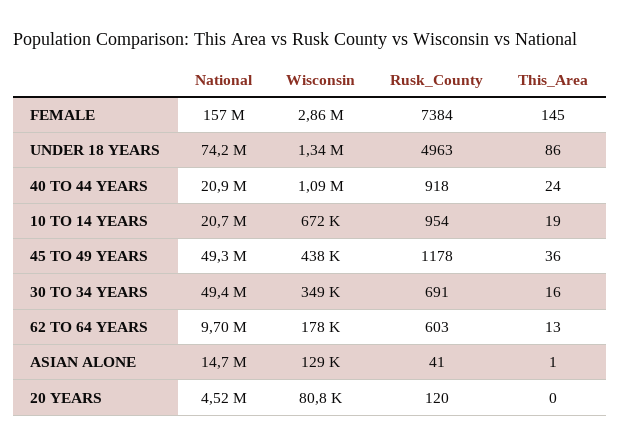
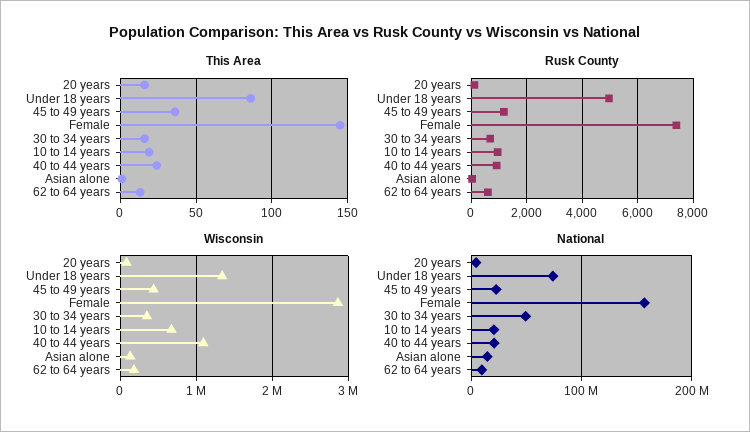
  {
    "National": {
      "FEMALE": 157000000,
      "UNDER 18 YEARS": 74200000,
      "40 TO 44 YEARS": 20900000,
      "10 TO 14 YEARS": 20700000,
-     "45 TO 49 YEARS": 49300000,
+     "45 TO 49 YEARS": 20000000,
      "30 TO 34 YEARS": 49400000,
      "62 TO 64 YEARS": 9700000,
      "ASIAN ALONE": 14700000,
      "20 YEARS": 4520000
    },
    "Wisconsin": {
      "FEMALE": 2860000,
      "UNDER 18 YEARS": 1340000,
      "40 TO 44 YEARS": 1090000,
      "10 TO 14 YEARS": 672000,
      "45 TO 49 YEARS": 438000,
      "30 TO 34 YEARS": 349000,
      "62 TO 64 YEARS": 178000,
      "ASIAN ALONE": 129000,
      "20 YEARS": 80800
    },
    "Rusk_County": {
      "FEMALE": 7384,
      "UNDER 18 YEARS": 4963,
      "40 TO 44 YEARS": 918,
      "10 TO 14 YEARS": 954,
      "45 TO 49 YEARS": 1178,
      "30 TO 34 YEARS": 691,
      "62 TO 64 YEARS": 603,
      "ASIAN ALONE": 41,
      "20 YEARS": 120
    },
    "This_Area": {
      "FEMALE": 145,
      "UNDER 18 YEARS": 86,
      "40 TO 44 YEARS": 24,
      "10 TO 14 YEARS": 19,
      "45 TO 49 YEARS": 36,
      "30 TO 34 YEARS": 16,
      "62 TO 64 YEARS": 13,
      "ASIAN ALONE": 1,
-     "20 YEARS": 0
+     "20 YEARS": 15
    }
  }

